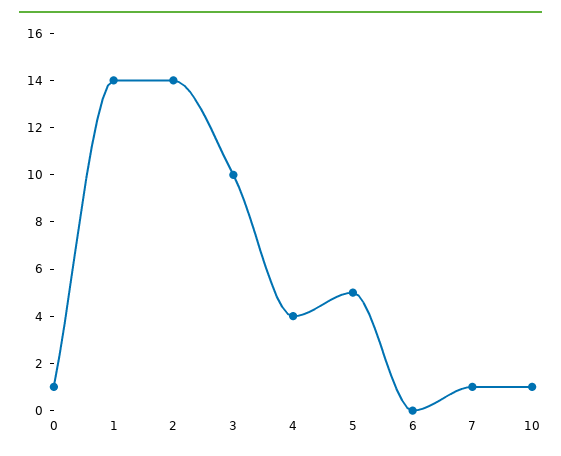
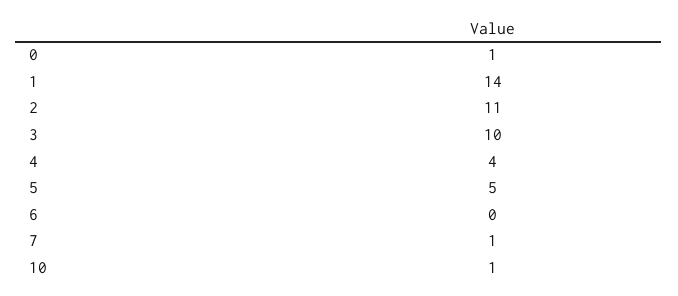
  {
    "0": 1,
    "1": 14,
-   "2": 14,
+   "2": 11,
    "3": 10,
    "4": 4,
    "5": 5,
    "6": 0,
    "7": 1,
    "10": 1
  }

